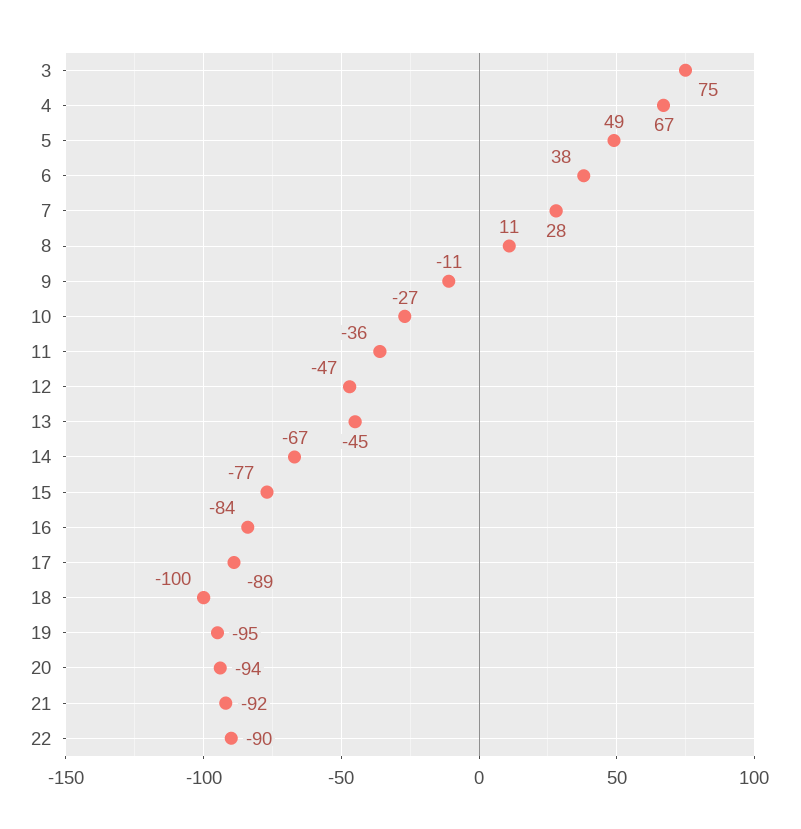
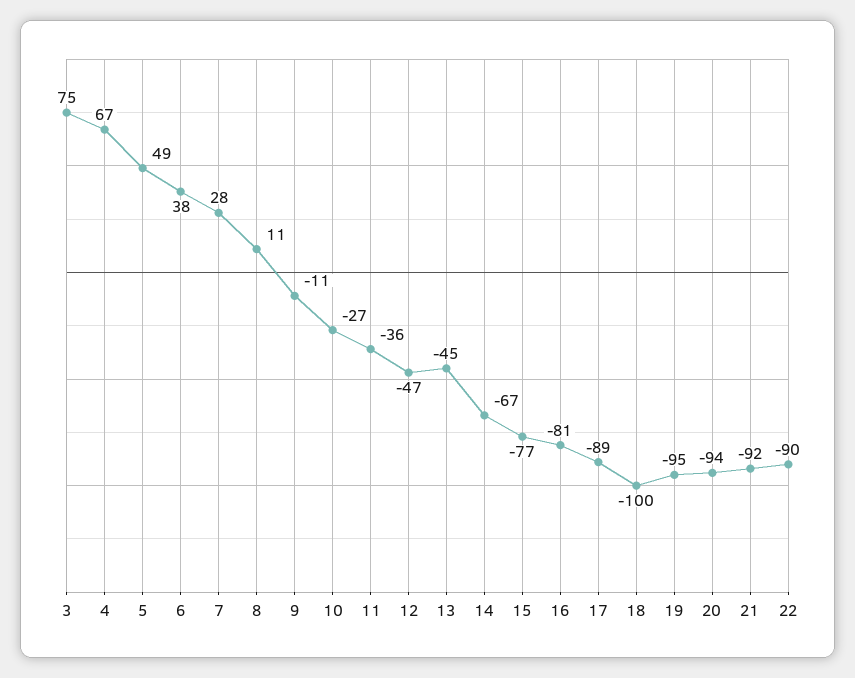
  {
    "3": 75,
    "4": 67,
    "5": 49,
    "6": 38,
    "7": 28,
    "8": 11,
    "9": -11,
    "10": -27,
    "11": -36,
    "12": -47,
    "13": -45,
    "14": -67,
    "15": -77,
-   "16": -84,
+   "16": -81,
    "17": -89,
    "18": -100,
    "19": -95,
    "20": -94,
    "21": -92,
    "22": -90
  }

